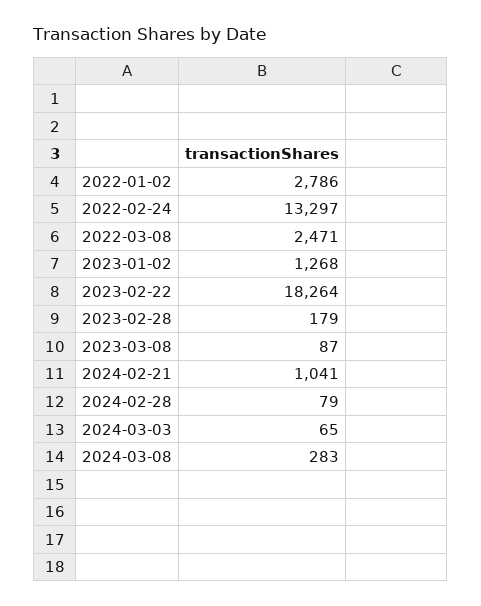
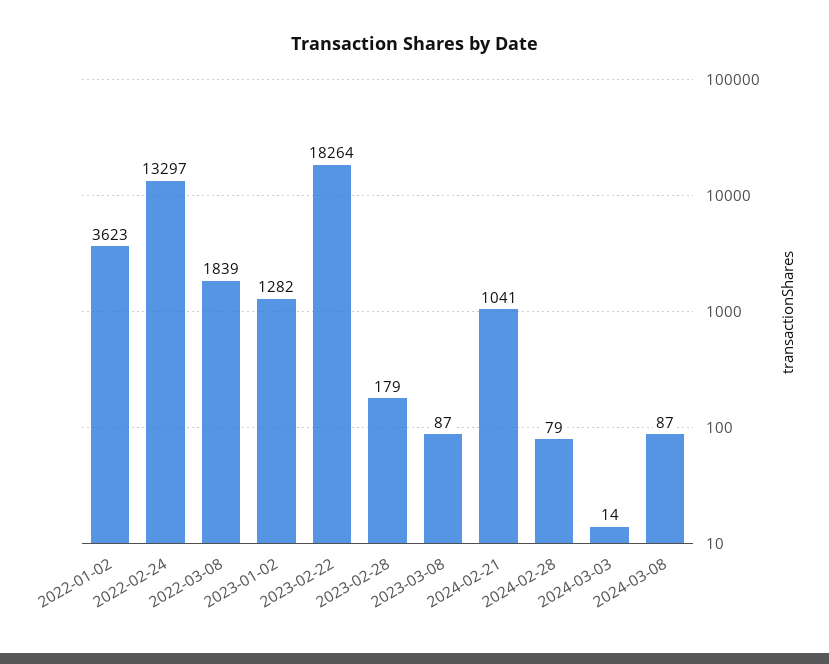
  {
-   "2022-01-02": 2786,
+   "2022-01-02": 3623,
    "2022-02-24": 13297,
-   "2022-03-08": 2471,
+   "2022-03-08": 1839,
-   "2023-01-02": 1268,
+   "2023-01-02": 1282,
    "2023-02-22": 18264,
    "2023-02-28": 179,
    "2023-03-08": 87,
    "2024-02-21": 1041,
    "2024-02-28": 79,
-   "2024-03-03": 65,
+   "2024-03-03": 14,
-   "2024-03-08": 283
+   "2024-03-08": 87
  }

